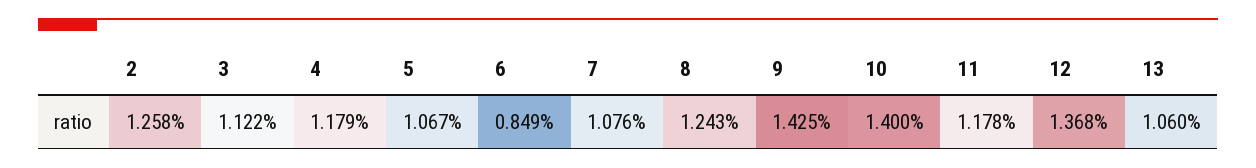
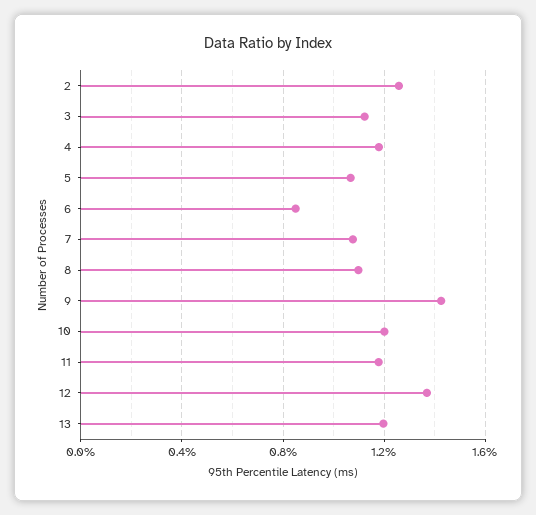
  {
    "2": 1.258,
    "3": 1.122,
    "4": 1.179,
    "5": 1.067,
    "6": 0.849,
    "7": 1.076,
-   "8": 1.243,
+   "8": 1.1,
    "9": 1.425,
-   "10": 1.4,
+   "10": 1.2,
    "11": 1.178,
    "12": 1.368,
-   "13": 1.06
+   "13": 1.2
  }

